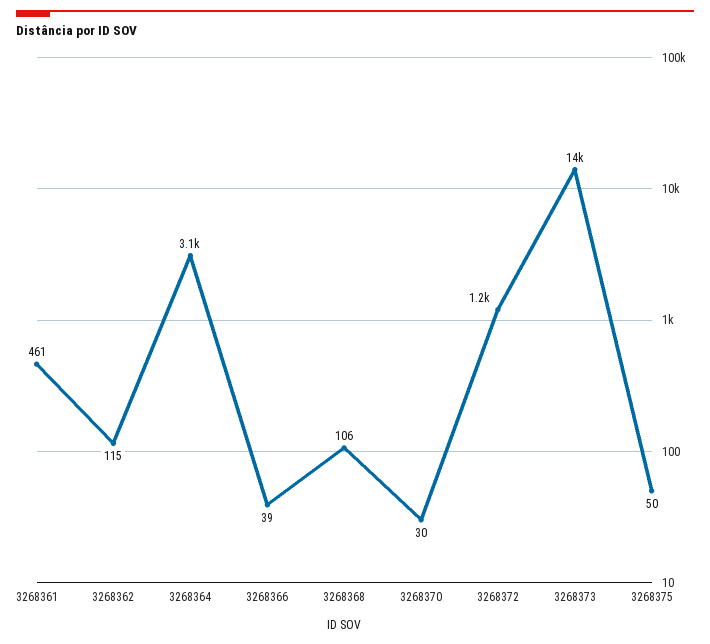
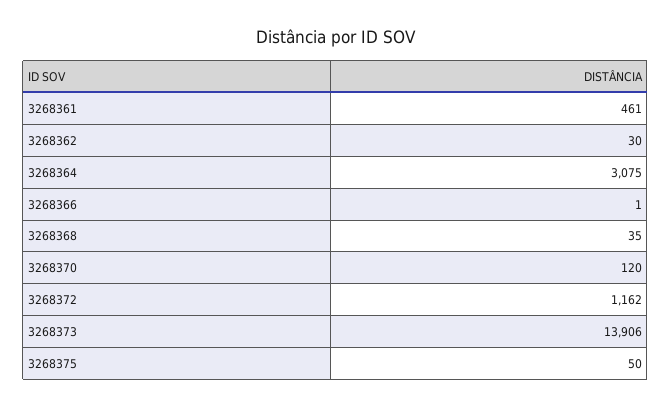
  {
    "3268361": 461,
-   "3268362": 115,
+   "3268362": 30,
    "3268364": 3075,
-   "3268366": 39,
+   "3268366": 1,
-   "3268368": 106,
+   "3268368": 35,
-   "3268370": 30,
+   "3268370": 120,
    "3268372": 1162,
    "3268373": 13906,
    "3268375": 50
  }

